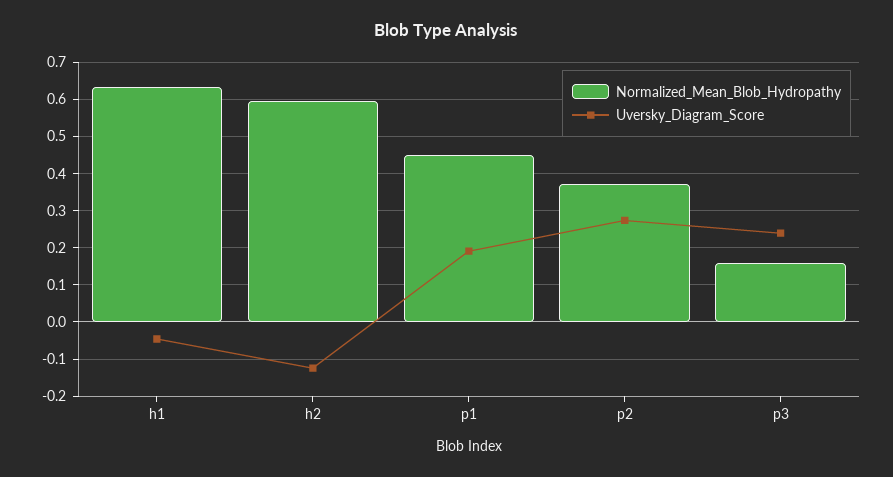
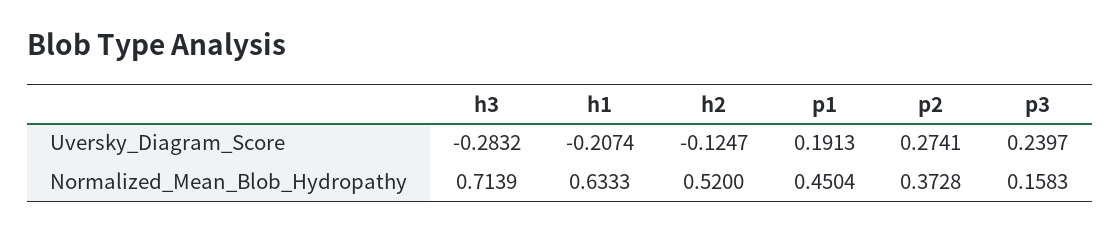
  {
    "Normalized_Mean_Blob_Hydropathy": {
      "h1": 0.6333,
-     "h2": 0.6,
+     "h2": 0.52,
      "p1": 0.4504,
      "p2": 0.3728,
-     "p3": 0.1583
+     "p3": 0.1583,
+     "h3": 0.7139
    },
    "Uversky_Diagram_Score": {
-     "h1": -0.04,
+     "h1": -0.2074,
      "h2": -0.1247,
      "p1": 0.1913,
      "p2": 0.2741,
-     "p3": 0.2397
+     "p3": 0.2397,
+     "h3": -0.2832
    }
  }

